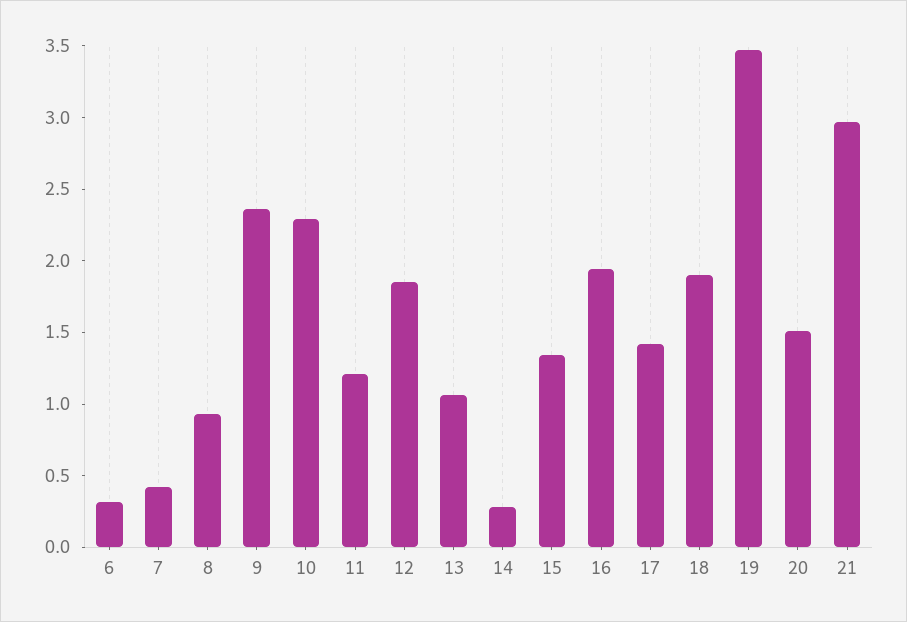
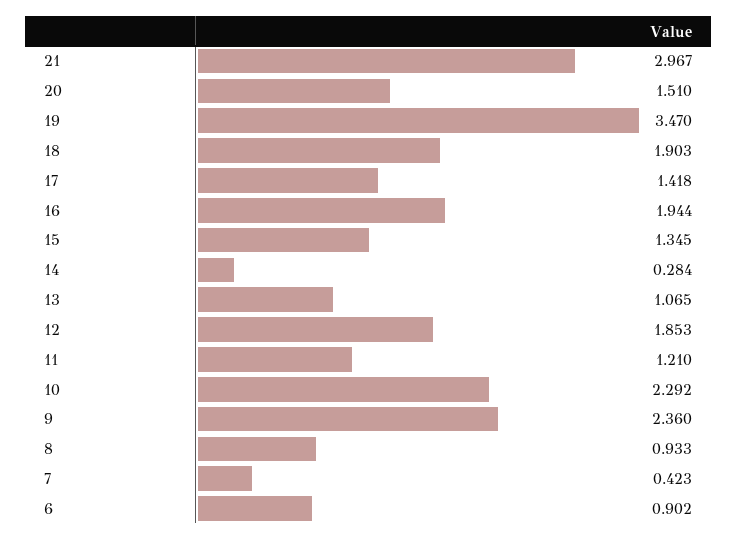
  {
-   "6": 0.3,
+   "6": 0.902,
    "7": 0.423,
    "8": 0.933,
    "9": 2.36,
    "10": 2.292,
    "11": 1.21,
    "12": 1.853,
    "13": 1.065,
    "14": 0.284,
    "15": 1.345,
    "16": 1.944,
    "17": 1.418,
    "18": 1.903,
    "19": 3.47,
    "20": 1.51,
    "21": 2.967
  }

